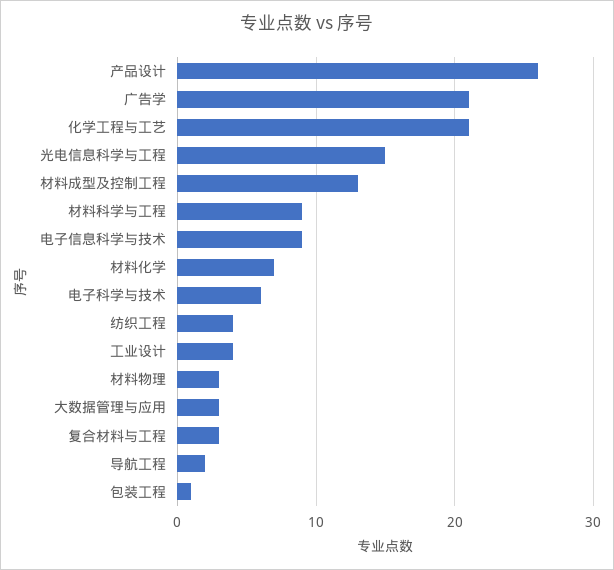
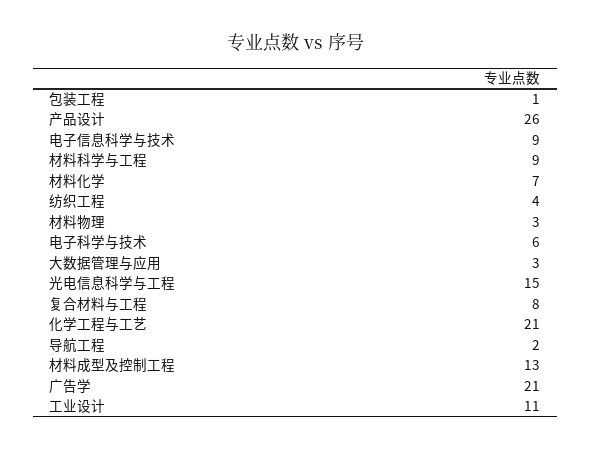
  {
    "产品设计": 26,
    "广告学": 21,
    "化学工程与工艺": 21,
    "光电信息科学与工程": 15,
    "材料成型及控制工程": 13,
    "材料科学与工程": 9,
    "电子信息科学与技术": 9,
    "材料化学": 7,
    "电子科学与技术": 6,
    "纺织工程": 4,
-   "工业设计": 4,
+   "工业设计": 11,
    "材料物理": 3,
    "大数据管理与应用": 3,
-   "复合材料与工程": 3,
+   "复合材料与工程": 8,
    "导航工程": 2,
    "包装工程": 1
  }

